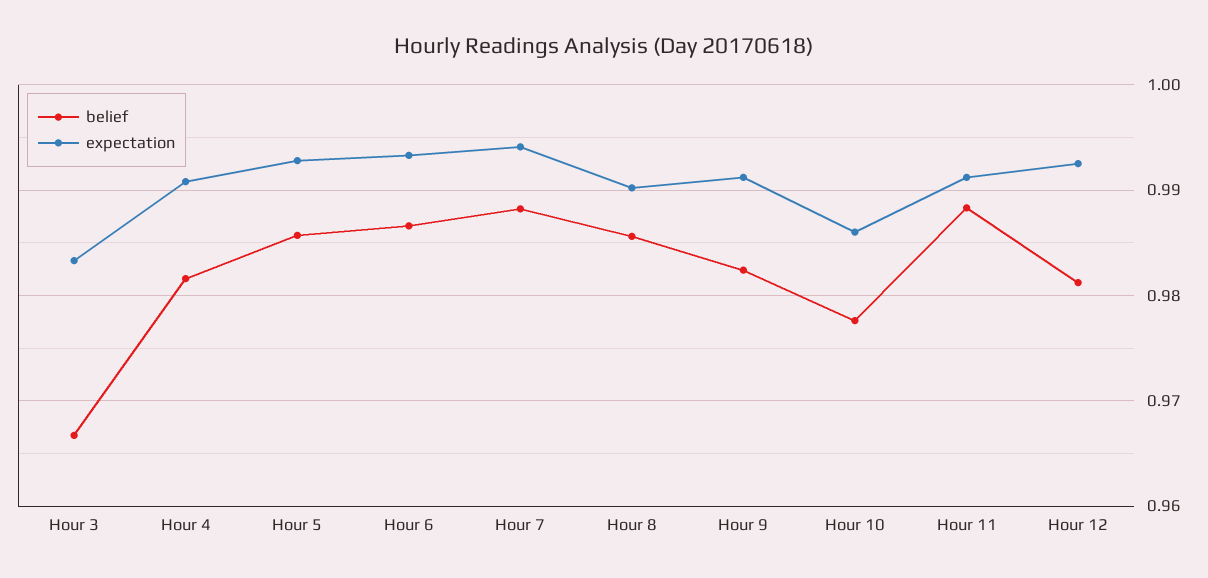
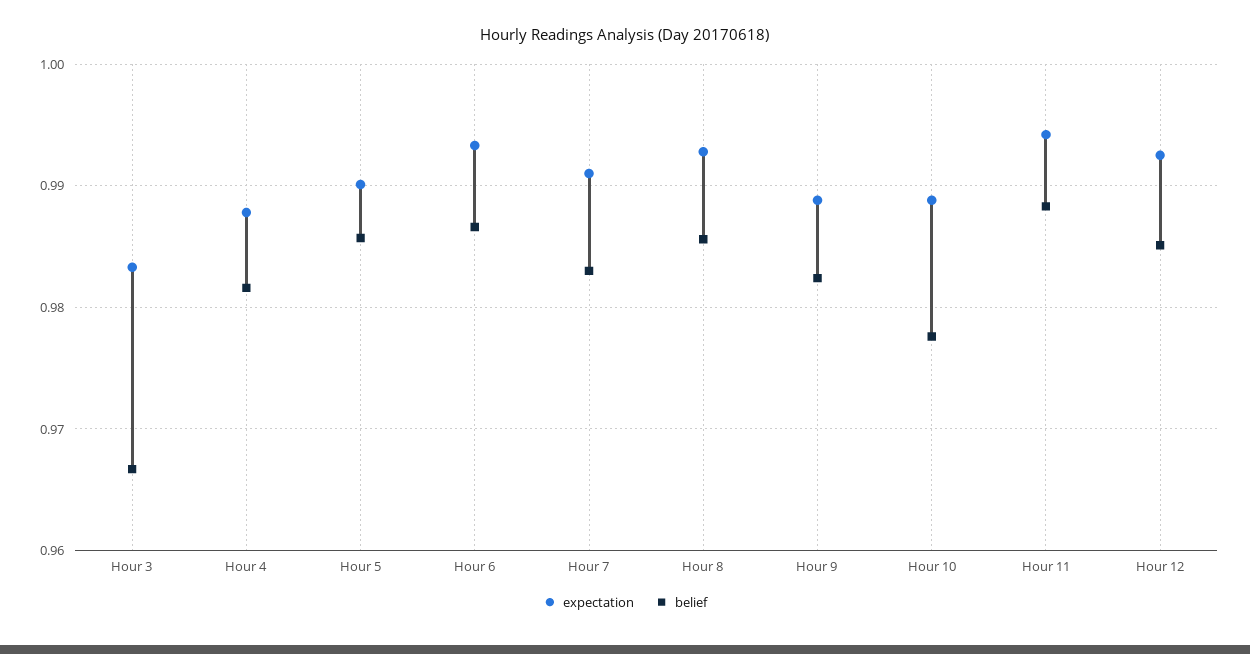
  {
    "belief": {
      "Hour 3": 0.967,
      "Hour 4": 0.982,
      "Hour 5": 0.986,
      "Hour 6": 0.987,
-     "Hour 7": 0.988,
+     "Hour 7": 0.983,
      "Hour 8": 0.986,
      "Hour 9": 0.982,
      "Hour 10": 0.978,
      "Hour 11": 0.988,
-     "Hour 12": 0.981
+     "Hour 12": 0.985
    },
    "expectation": {
      "Hour 3": 0.983,
-     "Hour 4": 0.991,
+     "Hour 4": 0.988,
-     "Hour 5": 0.993,
+     "Hour 5": 0.99,
      "Hour 6": 0.993,
-     "Hour 7": 0.994,
+     "Hour 7": 0.991,
-     "Hour 8": 0.99,
+     "Hour 8": 0.993,
-     "Hour 9": 0.991,
+     "Hour 9": 0.989,
-     "Hour 10": 0.986,
+     "Hour 10": 0.989,
-     "Hour 11": 0.991,
+     "Hour 11": 0.994,
      "Hour 12": 0.993
    }
  }

